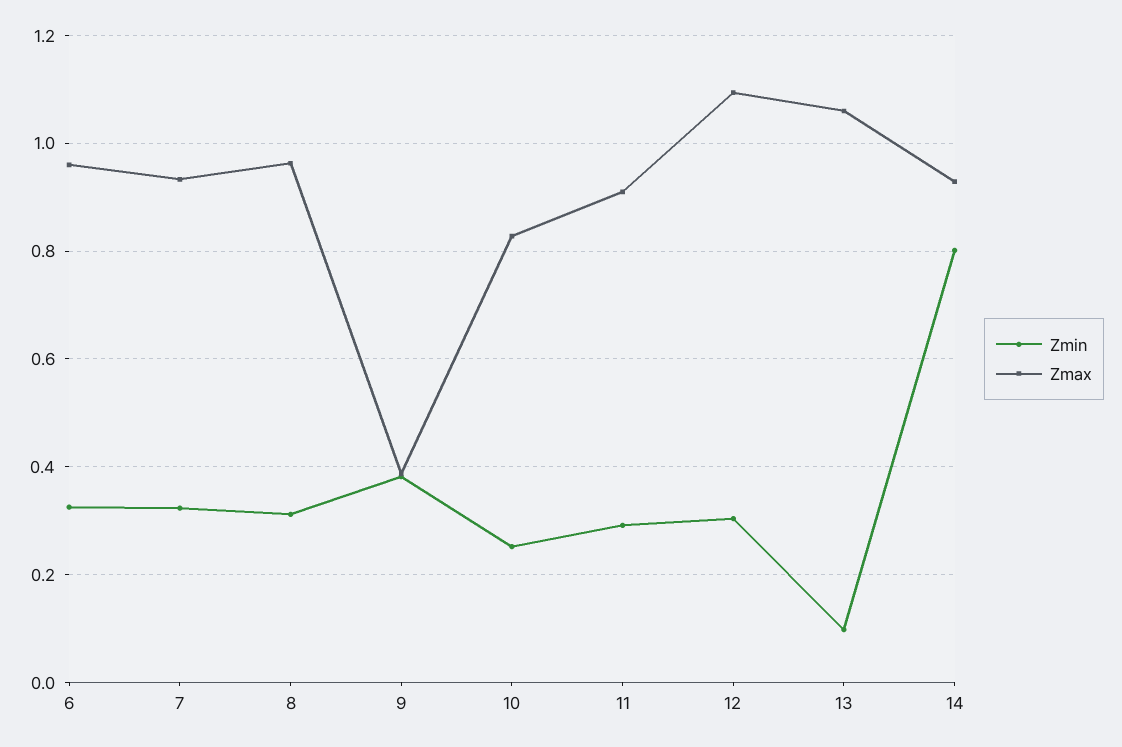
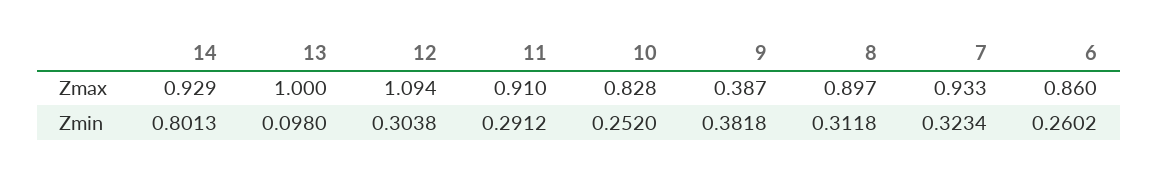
  {
    "Zmin": {
-     "6": 0.32,
+     "6": 0.2602,
      "7": 0.3234,
      "8": 0.3118,
      "9": 0.3818,
      "10": 0.252,
      "11": 0.2912,
      "12": 0.3038,
      "13": 0.098,
      "14": 0.8013
    },
    "Zmax": {
-     "6": 0.96,
+     "6": 0.86,
      "7": 0.933,
-     "8": 0.96,
+     "8": 0.897,
      "9": 0.387,
      "10": 0.828,
      "11": 0.91,
      "12": 1.094,
-     "13": 1.06,
+     "13": 1,
      "14": 0.929
    }
  }

